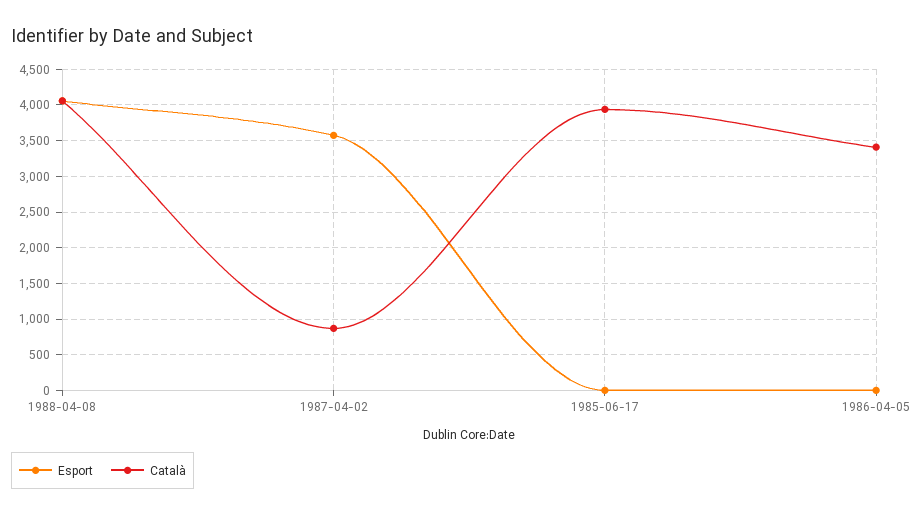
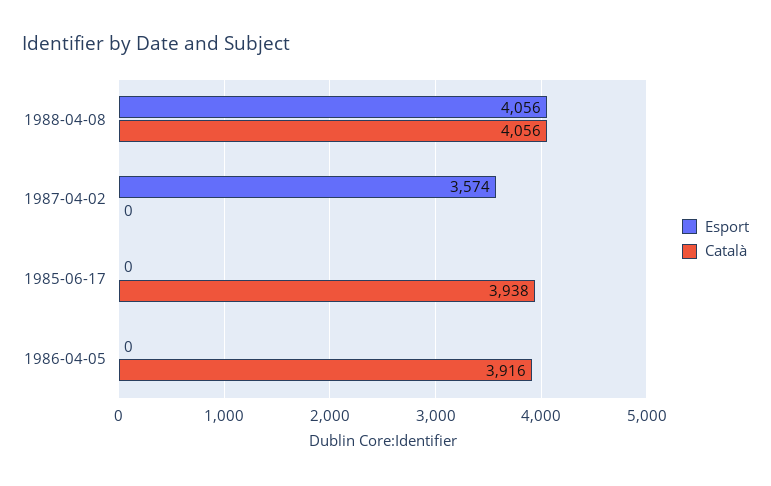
  {
    "Esport": {
      "1988-04-08": 4056,
      "1987-04-02": 3574,
      "1985-06-17": 0,
      "1986-04-05": 0
    },
    "Català": {
      "1988-04-08": 4056,
-     "1987-04-02": 900,
+     "1987-04-02": 0,
      "1985-06-17": 3938,
-     "1986-04-05": 3400
+     "1986-04-05": 3916
    }
  }

